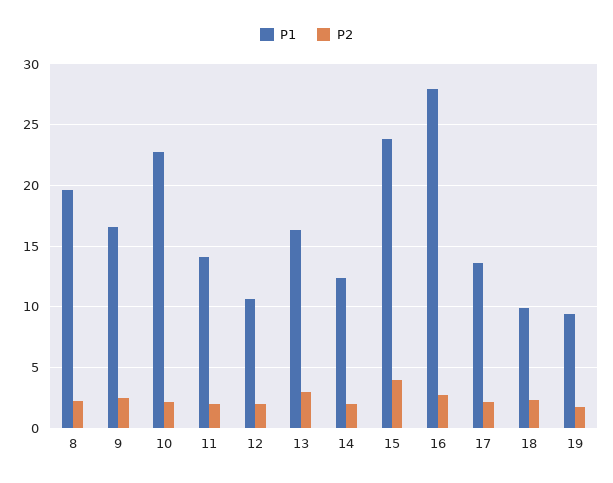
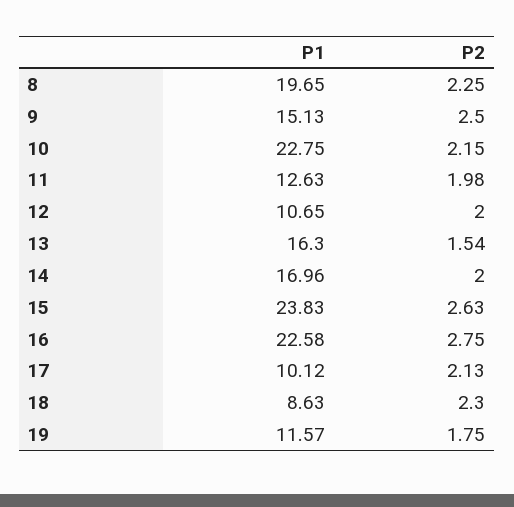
  {
    "P1": {
      "8": 19.65,
-     "9": 16.5,
+     "9": 15.13,
      "10": 22.75,
-     "11": 14,
+     "11": 12.63,
      "12": 10.65,
      "13": 16.3,
-     "14": 12.5,
+     "14": 16.96,
      "15": 23.83,
-     "16": 28,
+     "16": 22.58,
-     "17": 13.5,
+     "17": 10.12,
-     "18": 10,
+     "18": 8.63,
-     "19": 9.5
+     "19": 11.57
    },
    "P2": {
      "8": 2.25,
      "9": 2.5,
      "10": 2.15,
      "11": 1.98,
      "12": 2,
-     "13": 3,
+     "13": 1.54,
      "14": 2,
-     "15": 4,
+     "15": 2.63,
      "16": 2.75,
      "17": 2.13,
      "18": 2.3,
      "19": 1.75
    }
  }

